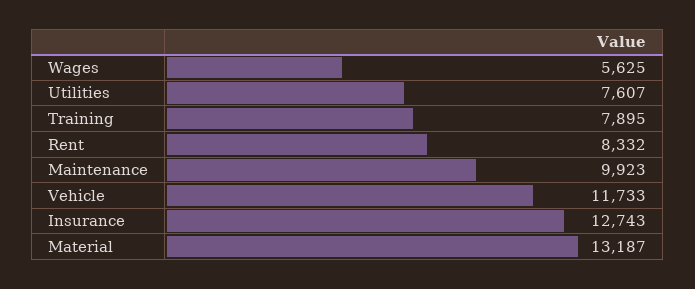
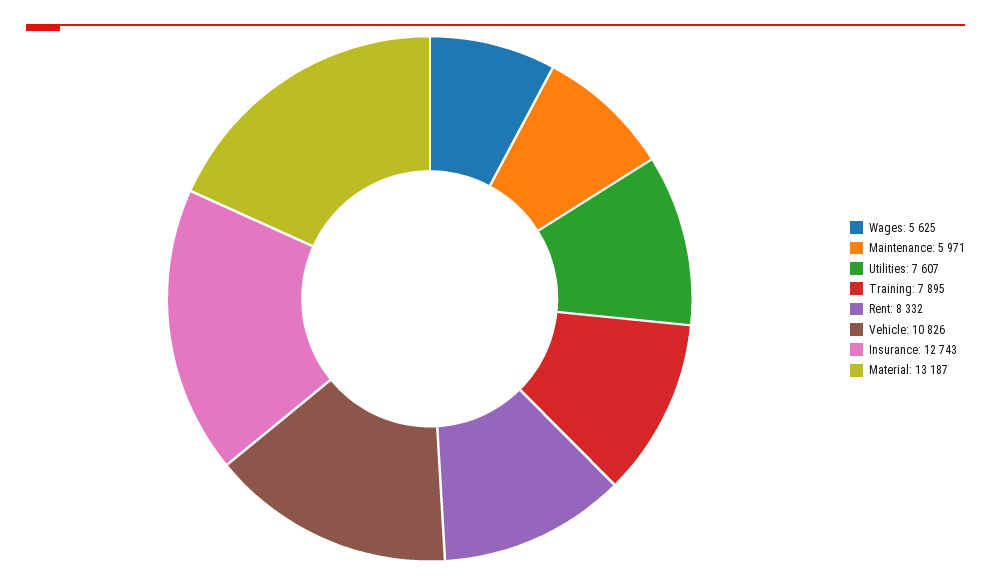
  {
    "Wages": 5625,
    "Utilities": 7607,
    "Training": 7895,
    "Rent": 8332,
-   "Maintenance": 9923,
+   "Maintenance": 5971,
-   "Vehicle": 11733,
+   "Vehicle": 10826,
    "Insurance": 12743,
    "Material": 13187
  }

